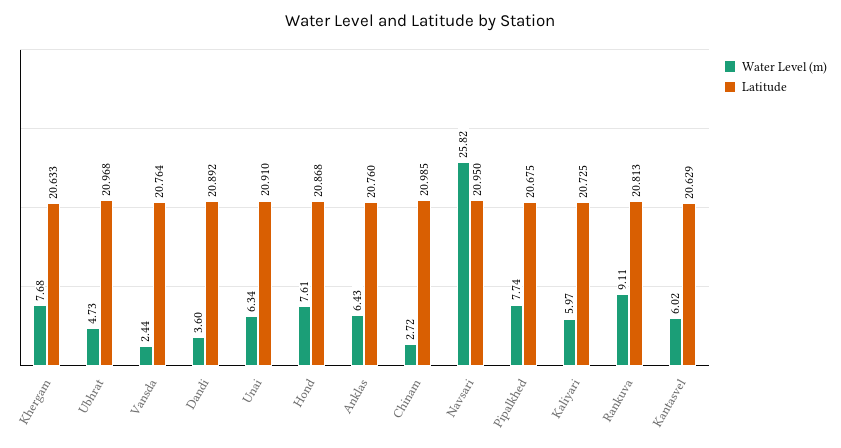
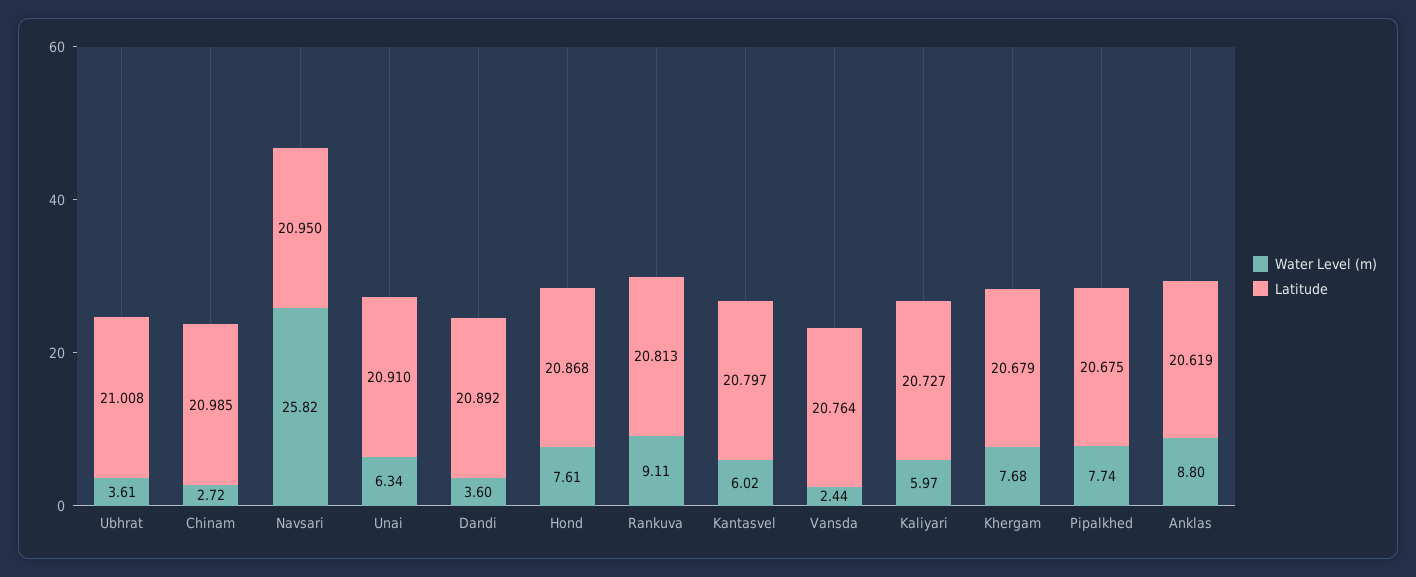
  {
    "Water Level (m)": {
      "Khergam": 7.68,
-     "Ubhrat": 4.73,
+     "Ubhrat": 3.61,
      "Vansda": 2.44,
      "Dandi": 3.6,
      "Unai": 6.34,
      "Hond": 7.61,
-     "Anklas": 6.43,
+     "Anklas": 8.8,
      "Chinam": 2.72,
      "Navsari": 25.82,
      "Pipalkhed": 7.74,
      "Kaliyari": 5.97,
      "Rankuva": 9.11,
      "Kantasvel": 6.02
    },
    "Latitude": {
-     "Khergam": 20.633,
+     "Khergam": 20.679,
-     "Ubhrat": 20.968,
+     "Ubhrat": 21.008,
      "Vansda": 20.764,
      "Dandi": 20.892,
      "Unai": 20.91,
      "Hond": 20.868,
-     "Anklas": 20.76,
+     "Anklas": 20.619,
      "Chinam": 20.985,
      "Navsari": 20.95,
      "Pipalkhed": 20.675,
-     "Kaliyari": 20.725,
+     "Kaliyari": 20.727,
      "Rankuva": 20.813,
-     "Kantasvel": 20.629
+     "Kantasvel": 20.797
    }
  }

